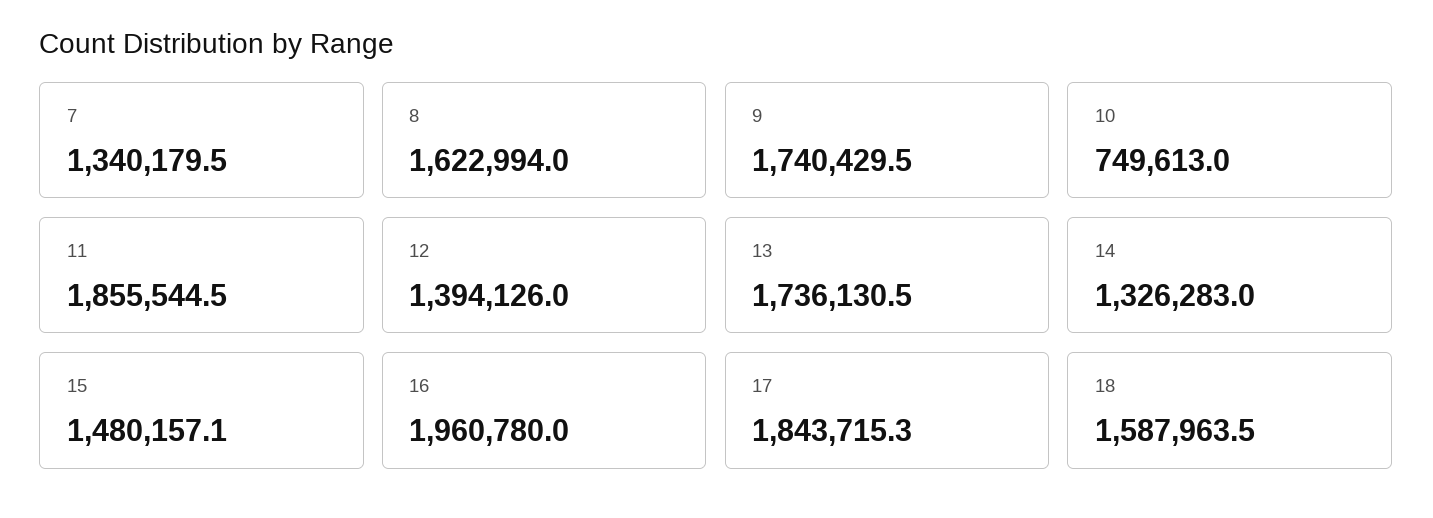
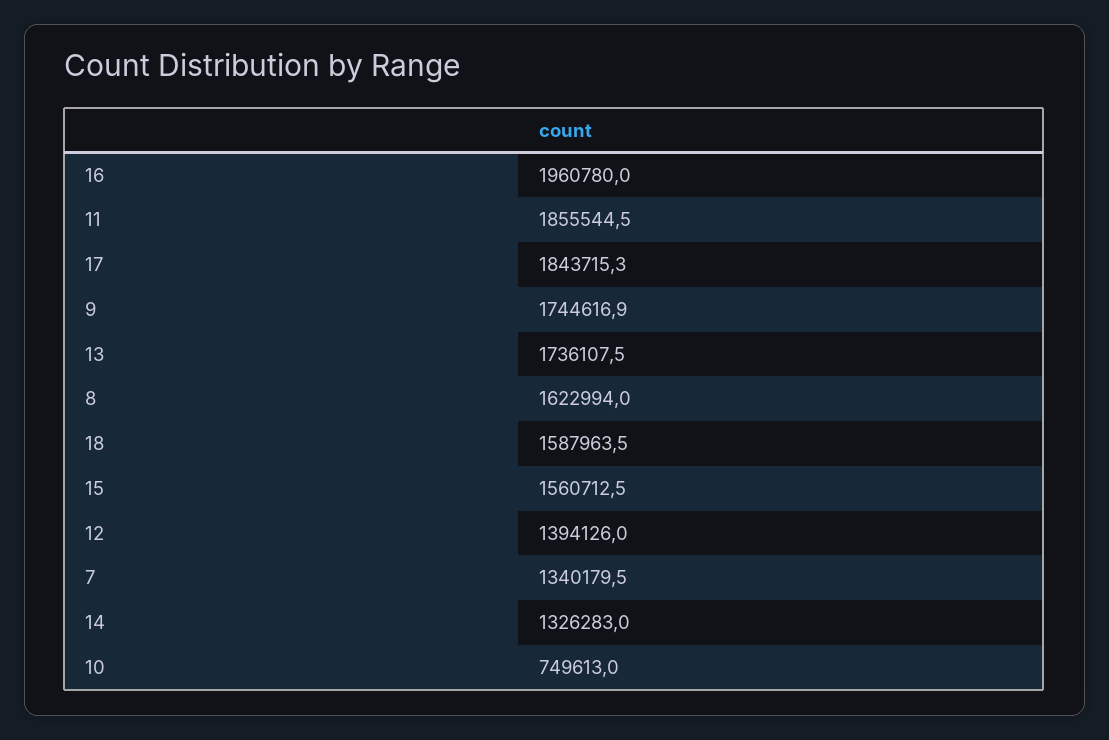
  {
    "7": 1340179.5,
    "8": 1622994,
-   "9": 1740429.5,
+   "9": 1744616.9,
    "10": 749613,
    "11": 1855544.5,
    "12": 1394126,
-   "13": 1736130.5,
+   "13": 1736107.5,
    "14": 1326283,
-   "15": 1480157.1,
+   "15": 1560712.5,
    "16": 1960780,
    "17": 1843715.3,
    "18": 1587963.5
  }

